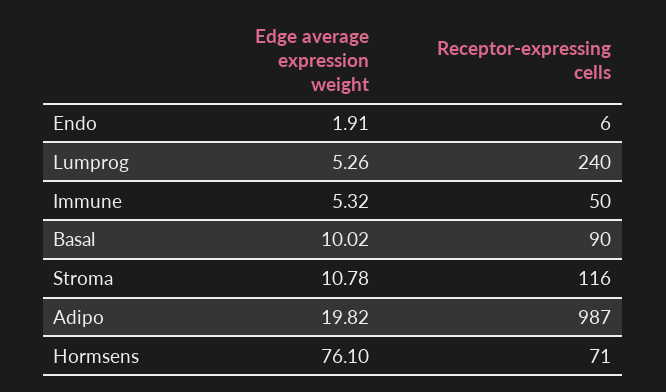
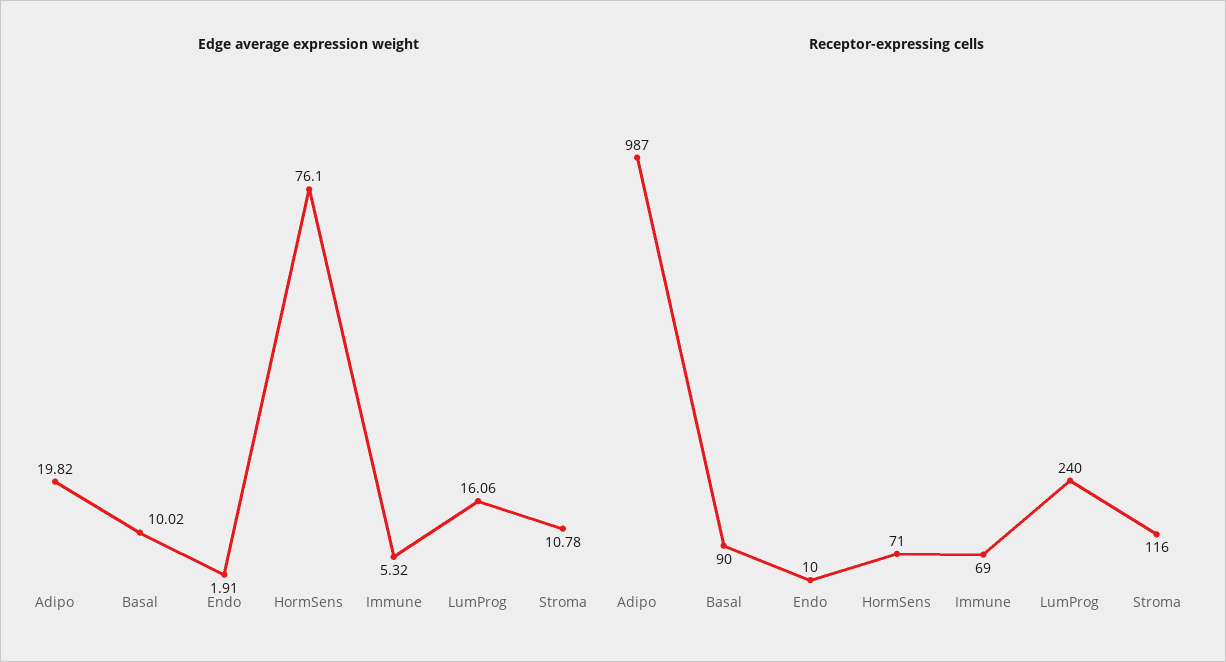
  {
    "Edge average expression weight": {
      "Endo": 1.91,
-     "Lumprog": 5.26,
+     "Lumprog": 16.06,
      "Immune": 5.32,
      "Basal": 10.02,
      "Stroma": 10.78,
      "Adipo": 19.82,
      "Hormsens": 76.1
    },
    "Receptor-expressing cells": {
-     "Endo": 6,
+     "Endo": 10,
      "Lumprog": 240,
-     "Immune": 50,
+     "Immune": 69,
      "Basal": 90,
      "Stroma": 116,
      "Adipo": 987,
      "Hormsens": 71
    }
  }

